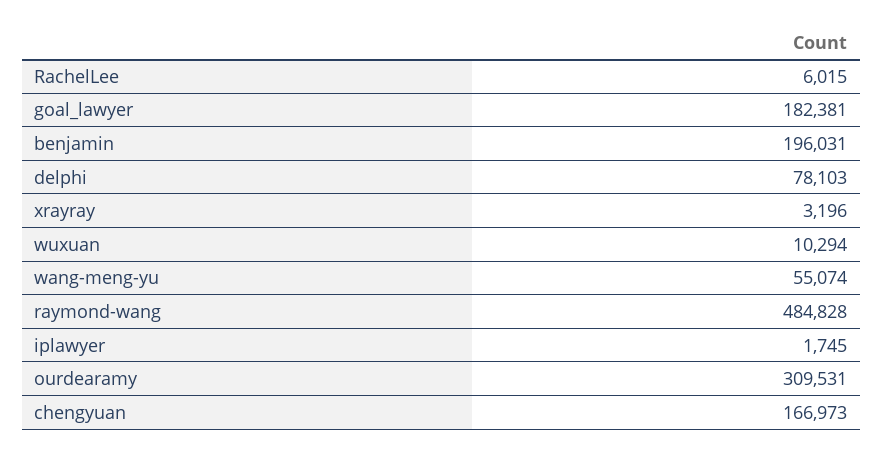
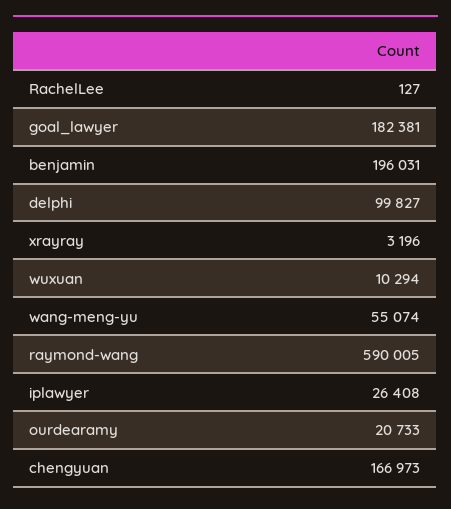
  {
-   "RachelLee": 6015,
+   "RachelLee": 127,
    "goal_lawyer": 182381,
    "benjamin": 196031,
-   "delphi": 78103,
+   "delphi": 99827,
    "xrayray": 3196,
    "wuxuan": 10294,
    "wang-meng-yu": 55074,
-   "raymond-wang": 484828,
+   "raymond-wang": 590005,
-   "iplawyer": 1745,
+   "iplawyer": 26408,
-   "ourdearamy": 309531,
+   "ourdearamy": 20733,
    "chengyuan": 166973
  }

